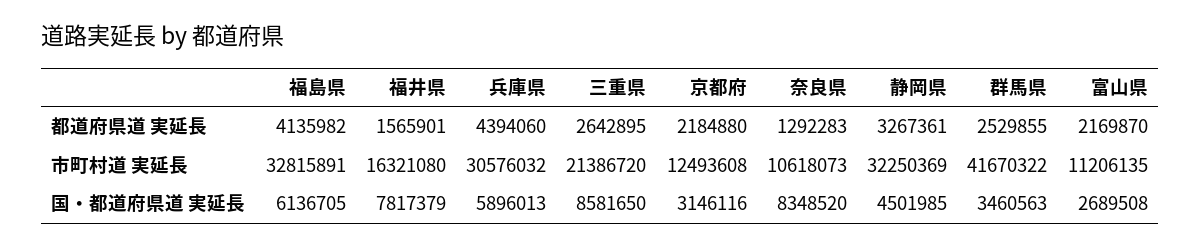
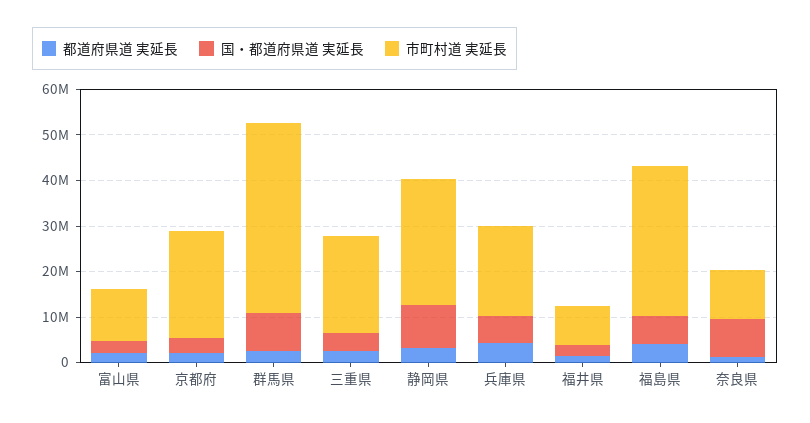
  {
    "都道府県道 実延長": {
      "福島県": 4135982,
      "福井県": 1565901,
      "兵庫県": 4394060,
      "三重県": 2642895,
      "京都府": 2184880,
      "奈良県": 1292283,
      "静岡県": 3267361,
      "群馬県": 2529855,
      "富山県": 2169870
    },
    "市町村道 実延長": {
      "福島県": 32815891,
-     "福井県": 16321080,
+     "福井県": 8000000,
-     "兵庫県": 30576032,
+     "兵庫県": 20000000,
      "三重県": 21386720,
-     "京都府": 12493608,
+     "京都府": 24000000,
      "奈良県": 10618073,
-     "静岡県": 32250369,
+     "静岡県": 28000000,
      "群馬県": 41670322,
      "富山県": 11206135
    },
    "国・都道府県道 実延長": {
      "福島県": 6136705,
-     "福井県": 7817379,
+     "福井県": 2000000,
      "兵庫県": 5896013,
-     "三重県": 8581650,
+     "三重県": 4000000,
      "京都府": 3146116,
      "奈良県": 8348520,
-     "静岡県": 4501985,
+     "静岡県": 10000000,
-     "群馬県": 3460563,
+     "群馬県": 8000000,
      "富山県": 2689508
    }
  }

